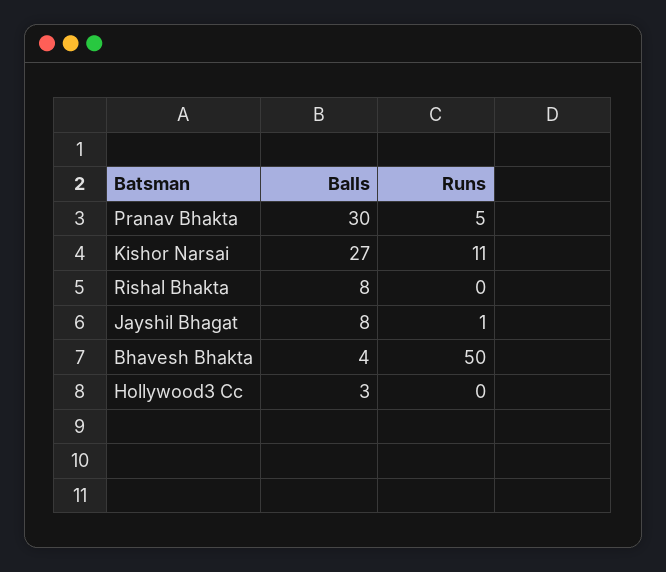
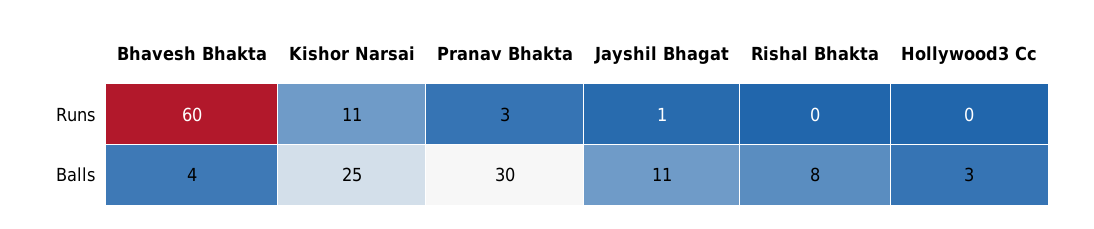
  {
    "Balls": {
      "Pranav Bhakta": 30,
-     "Kishor Narsai": 27,
+     "Kishor Narsai": 25,
      "Rishal Bhakta": 8,
-     "Jayshil Bhagat": 8,
+     "Jayshil Bhagat": 11,
      "Bhavesh Bhakta": 4,
      "Hollywood3 Cc": 3
    },
    "Runs": {
-     "Pranav Bhakta": 5,
+     "Pranav Bhakta": 3,
      "Kishor Narsai": 11,
      "Rishal Bhakta": 0,
      "Jayshil Bhagat": 1,
-     "Bhavesh Bhakta": 50,
+     "Bhavesh Bhakta": 60,
      "Hollywood3 Cc": 0
    }
  }

